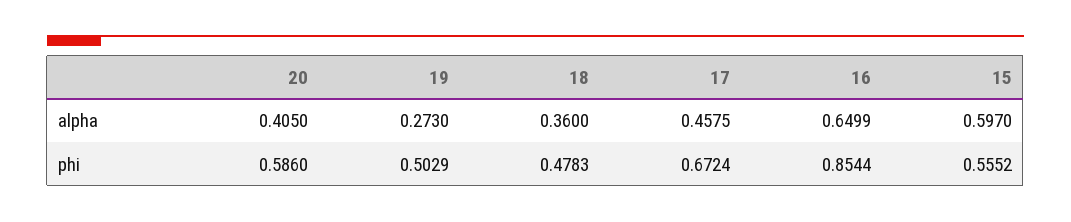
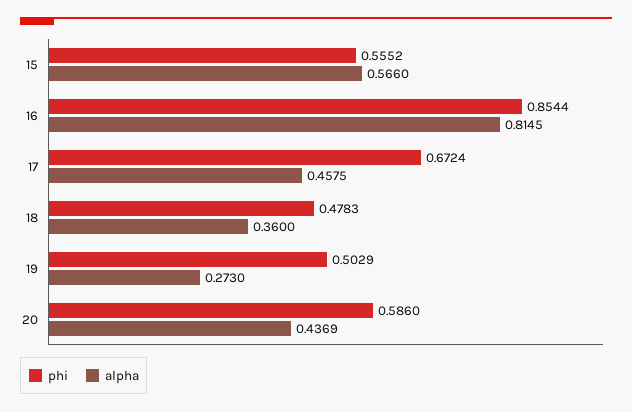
  {
    "alpha": {
-     "20": 0.405,
+     "20": 0.4369,
      "19": 0.273,
      "18": 0.36,
      "17": 0.4575,
-     "16": 0.6499,
+     "16": 0.8145,
-     "15": 0.597
+     "15": 0.566
    },
    "phi": {
      "20": 0.586,
      "19": 0.5029,
      "18": 0.4783,
      "17": 0.6724,
      "16": 0.8544,
      "15": 0.5552
    }
  }

